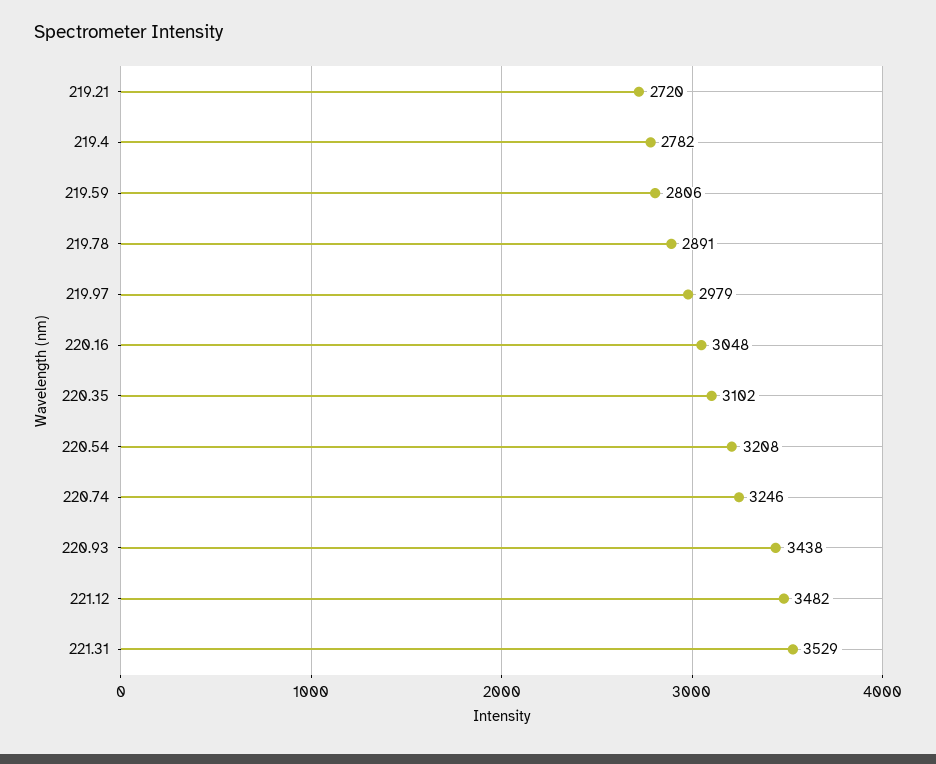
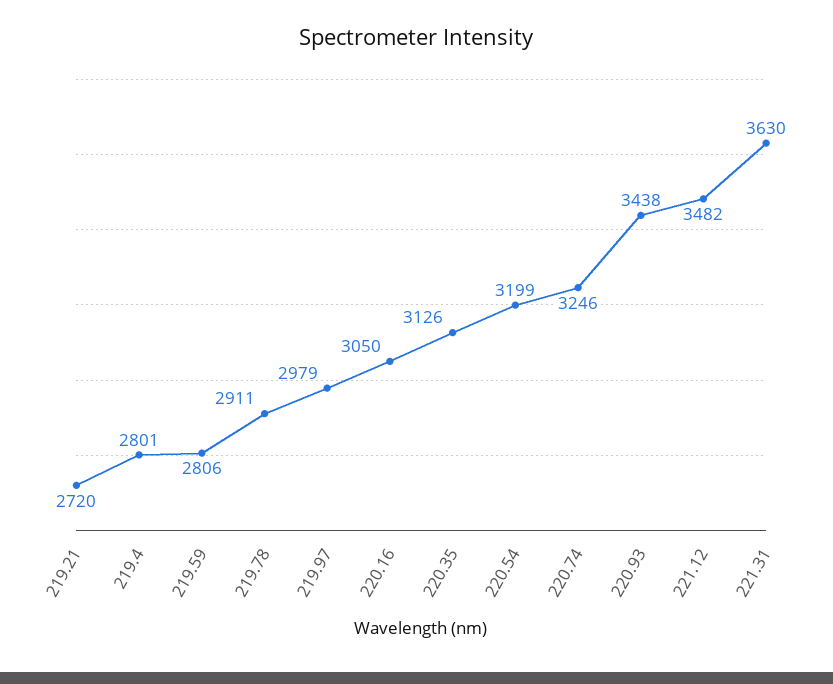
  {
    "219.21": 2720,
-   "219.4": 2782,
+   "219.4": 2801,
    "219.59": 2806,
-   "219.78": 2891,
+   "219.78": 2911,
    "219.97": 2979,
-   "220.16": 3048,
+   "220.16": 3050,
-   "220.35": 3102,
+   "220.35": 3126,
-   "220.54": 3208,
+   "220.54": 3199,
    "220.74": 3246,
    "220.93": 3438,
    "221.12": 3482,
-   "221.31": 3529
+   "221.31": 3630
  }

